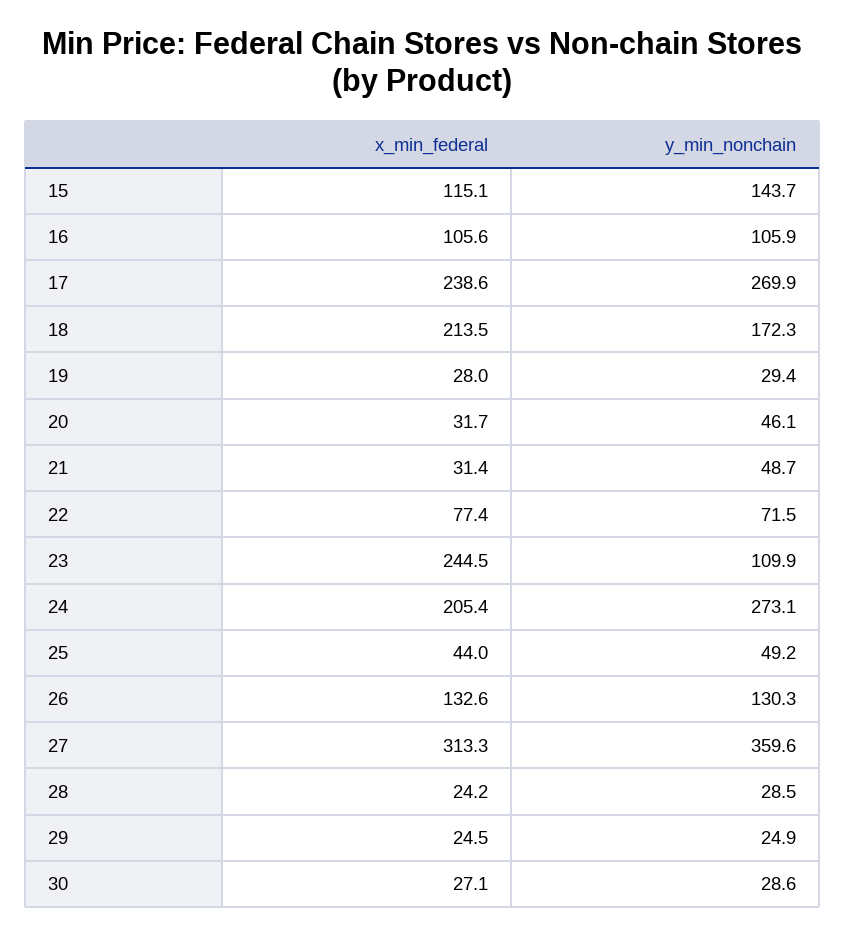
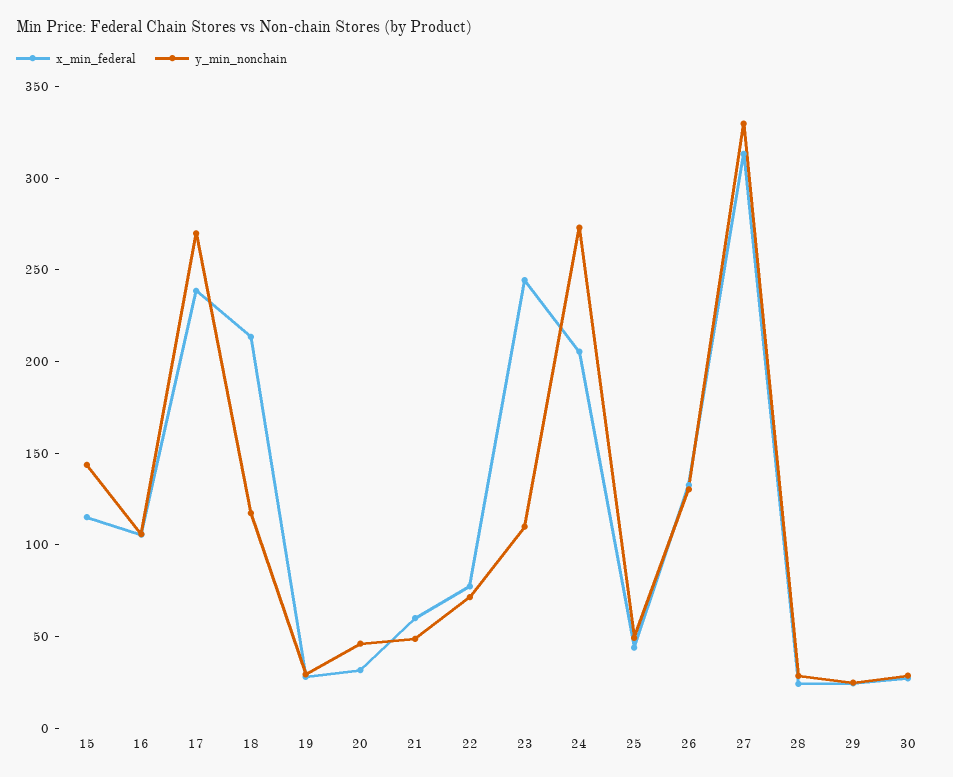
  {
    "x_min_federal": {
      "15": 115.1,
      "16": 105.6,
      "17": 238.6,
      "18": 213.5,
      "19": 28,
      "20": 31.7,
-     "21": 31.4,
+     "21": 60,
      "22": 77.4,
      "23": 244.5,
      "24": 205.4,
      "25": 44,
      "26": 132.6,
      "27": 313.3,
      "28": 24.2,
      "29": 24.5,
      "30": 27.1
    },
    "y_min_nonchain": {
      "15": 143.7,
      "16": 105.9,
      "17": 269.9,
-     "18": 172.3,
+     "18": 120,
      "19": 29.4,
      "20": 46.1,
      "21": 48.7,
      "22": 71.5,
      "23": 109.9,
      "24": 273.1,
      "25": 49.2,
      "26": 130.3,
-     "27": 359.6,
+     "27": 330,
      "28": 28.5,
      "29": 24.9,
      "30": 28.6
    }
  }

